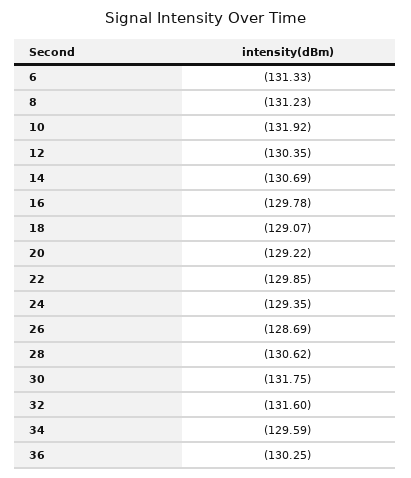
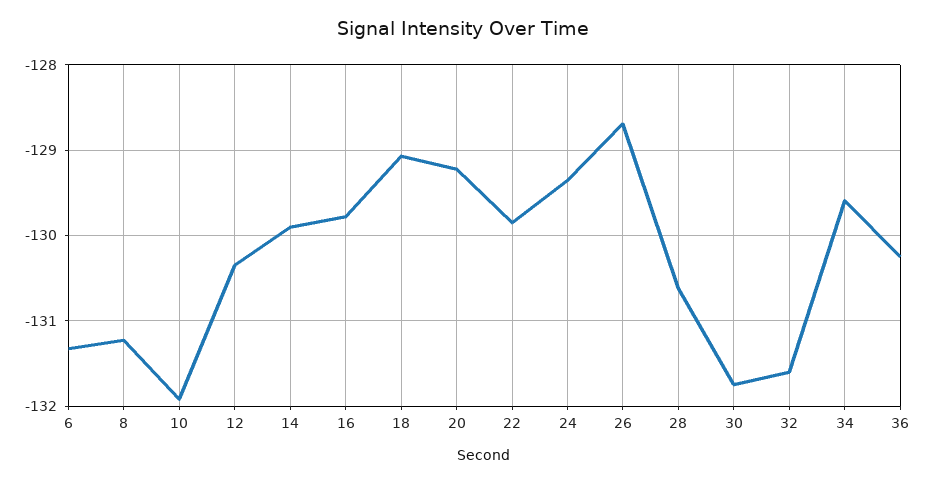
  {
    "6": -131.33,
    "8": -131.23,
    "10": -131.92,
    "12": -130.35,
-   "14": -130.69,
+   "14": -129.9,
    "16": -129.78,
    "18": -129.07,
    "20": -129.22,
    "22": -129.85,
    "24": -129.35,
    "26": -128.69,
    "28": -130.62,
    "30": -131.75,
    "32": -131.6,
    "34": -129.59,
    "36": -130.25
  }

